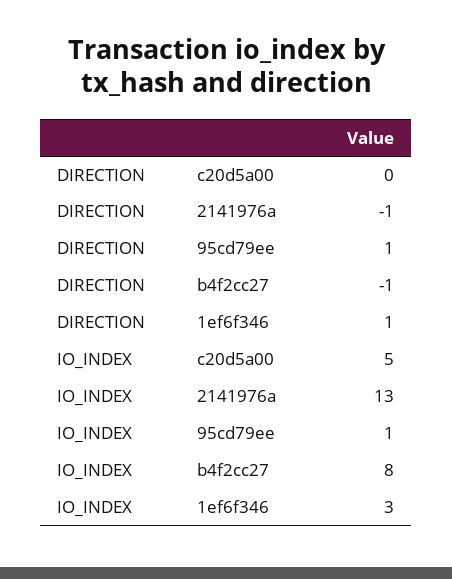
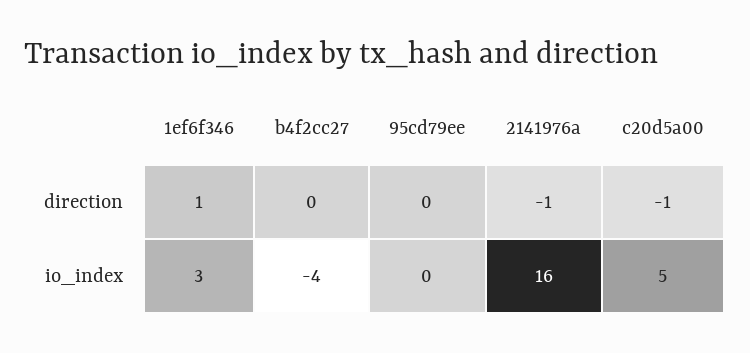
  {
    "DIRECTION": {
-     "c20d5a00": 0,
+     "c20d5a00": -1,
      "2141976a": -1,
-     "95cd79ee": 1,
+     "95cd79ee": 0,
-     "b4f2cc27": -1,
+     "b4f2cc27": 0,
      "1ef6f346": 1
    },
    "IO_INDEX": {
      "c20d5a00": 5,
-     "2141976a": 13,
+     "2141976a": 16,
-     "95cd79ee": 1,
+     "95cd79ee": 0,
-     "b4f2cc27": 8,
+     "b4f2cc27": -4,
      "1ef6f346": 3
    }
  }

